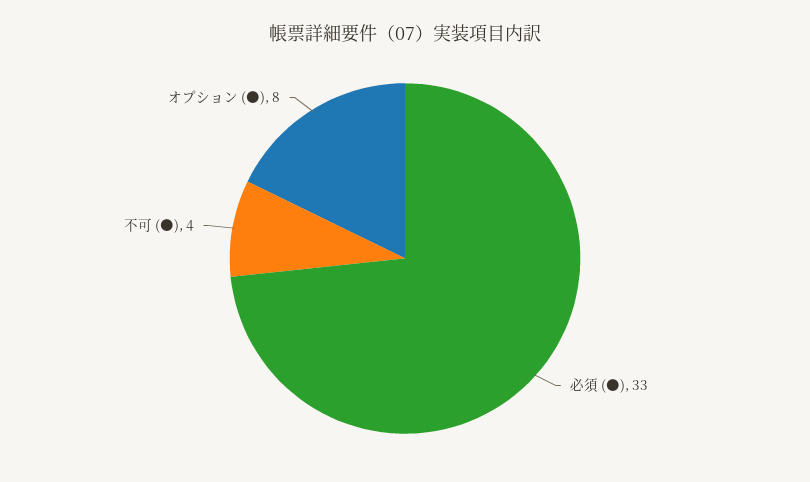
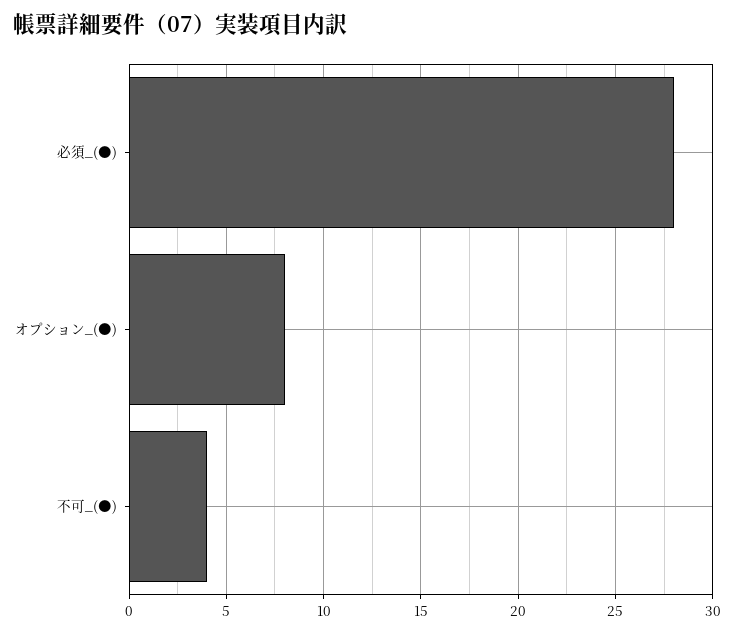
  {
-   "必須 (●)": 33,
+   "必須 (●)": 28,
    "不可 (●)": 4,
    "オプション (●)": 8
  }

